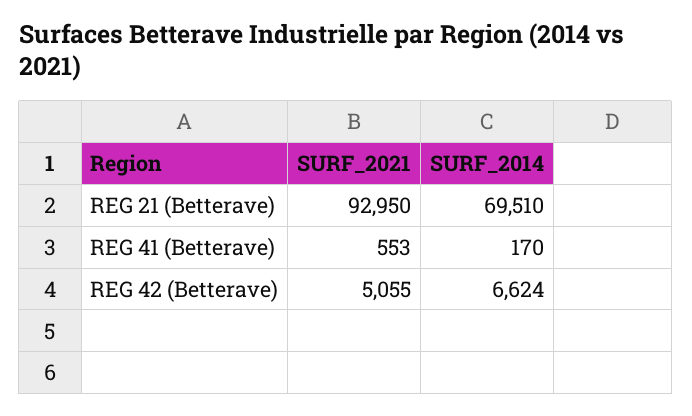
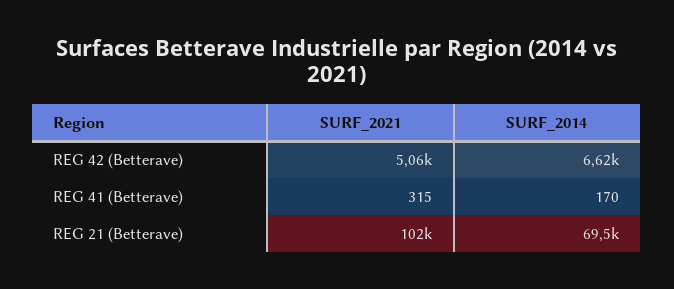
  {
    "SURF_2021": {
-     "REG 21 (Betterave)": 92950,
+     "REG 21 (Betterave)": 102000,
-     "REG 41 (Betterave)": 553,
+     "REG 41 (Betterave)": 315,
      "REG 42 (Betterave)": 5055
    },
    "SURF_2014": {
      "REG 21 (Betterave)": 69510,
      "REG 41 (Betterave)": 170,
      "REG 42 (Betterave)": 6624
    }
  }

